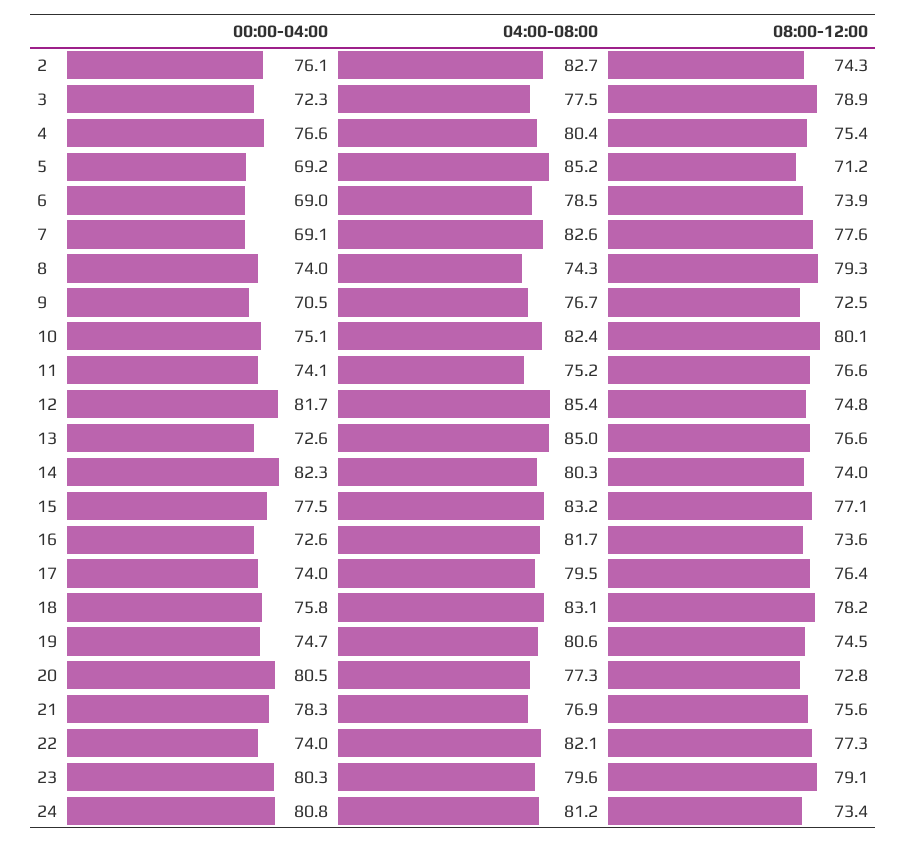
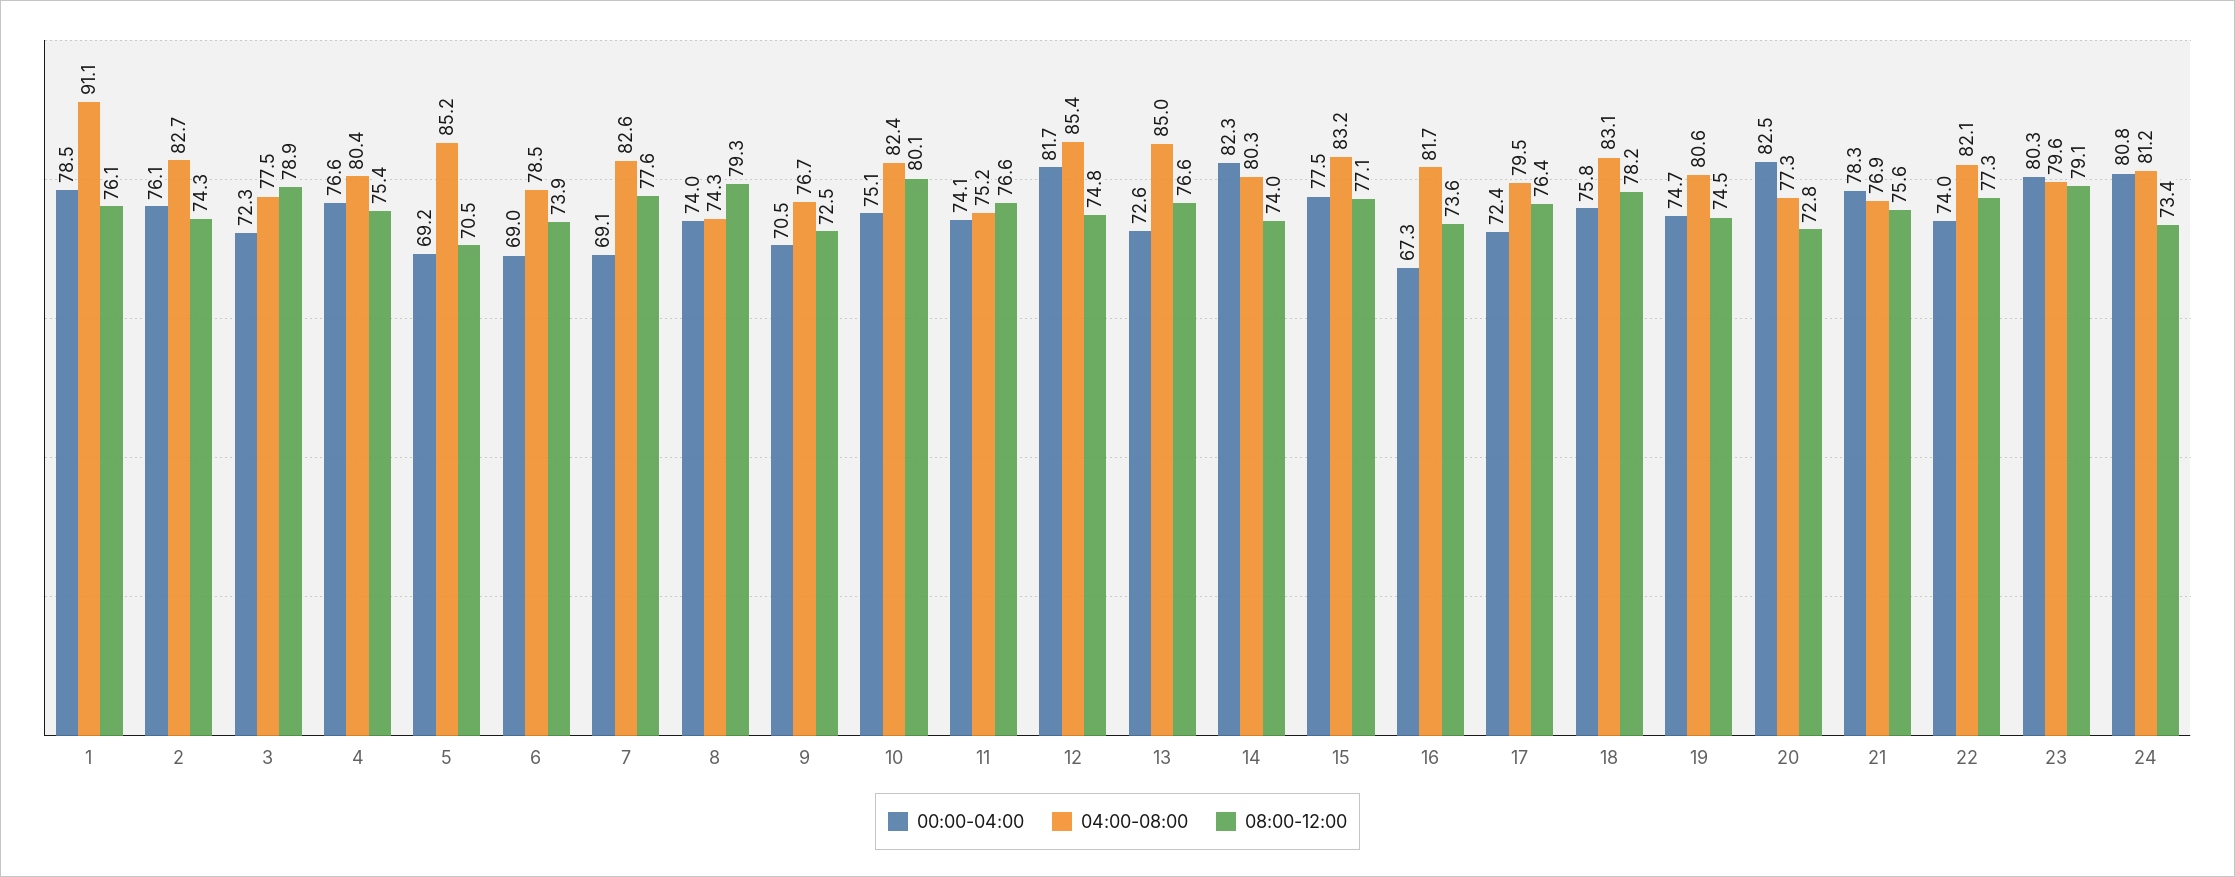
  {
    "00:00-04:00": {
      "2": 76.1,
      "3": 72.3,
      "4": 76.6,
      "5": 69.2,
      "6": 69,
      "7": 69.1,
      "8": 74,
      "9": 70.5,
      "10": 75.1,
      "11": 74.1,
      "12": 81.7,
      "13": 72.6,
      "14": 82.3,
      "15": 77.5,
-     "16": 72.6,
+     "16": 67.3,
-     "17": 74,
+     "17": 72.4,
      "18": 75.8,
      "19": 74.7,
-     "20": 80.5,
+     "20": 82.5,
      "21": 78.3,
      "22": 74,
      "23": 80.3,
-     "24": 80.8
+     "24": 80.8,
+     "1": 78.5
    },
    "04:00-08:00": {
      "2": 82.7,
      "3": 77.5,
      "4": 80.4,
      "5": 85.2,
      "6": 78.5,
      "7": 82.6,
      "8": 74.3,
      "9": 76.7,
      "10": 82.4,
      "11": 75.2,
      "12": 85.4,
      "13": 85,
      "14": 80.3,
      "15": 83.2,
      "16": 81.7,
      "17": 79.5,
      "18": 83.1,
      "19": 80.6,
      "20": 77.3,
      "21": 76.9,
      "22": 82.1,
      "23": 79.6,
-     "24": 81.2
+     "24": 81.2,
+     "1": 91.1
    },
    "08:00-12:00": {
      "2": 74.3,
      "3": 78.9,
      "4": 75.4,
-     "5": 71.2,
+     "5": 70.5,
      "6": 73.9,
      "7": 77.6,
      "8": 79.3,
      "9": 72.5,
      "10": 80.1,
      "11": 76.6,
      "12": 74.8,
      "13": 76.6,
      "14": 74,
      "15": 77.1,
      "16": 73.6,
      "17": 76.4,
      "18": 78.2,
      "19": 74.5,
      "20": 72.8,
      "21": 75.6,
      "22": 77.3,
      "23": 79.1,
-     "24": 73.4
+     "24": 73.4,
+     "1": 76.1
    }
  }

